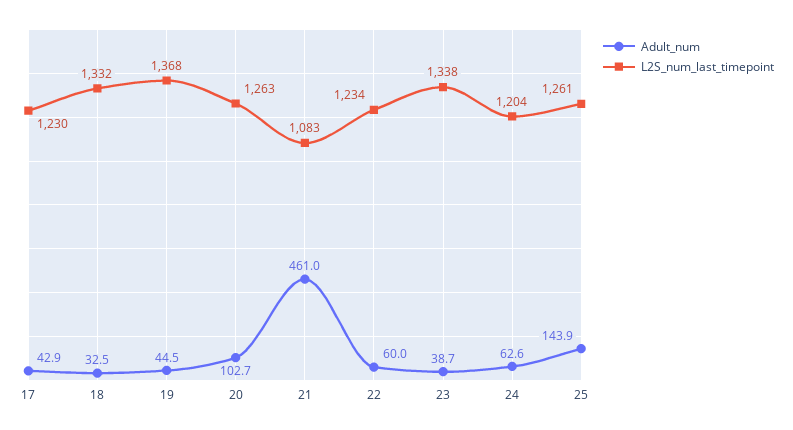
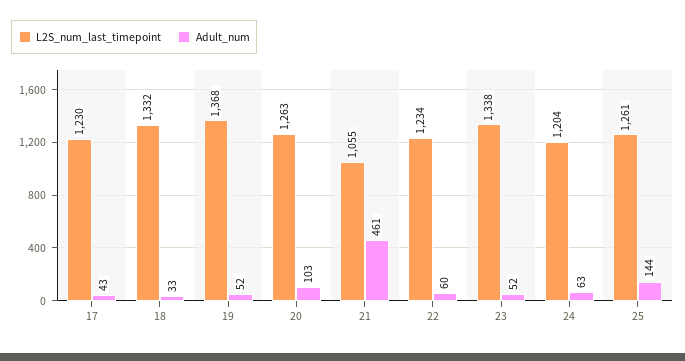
  {
    "Adult_num": {
      "17": 42.9,
      "18": 32.5,
-     "19": 44.5,
+     "19": 52,
      "20": 102.7,
      "21": 461,
      "22": 60,
-     "23": 38.7,
+     "23": 52,
      "24": 62.6,
      "25": 143.9
    },
    "L2S_num_last_timepoint": {
      "17": 1230,
      "18": 1332,
      "19": 1368,
      "20": 1263,
-     "21": 1083,
+     "21": 1055,
      "22": 1234,
      "23": 1338,
      "24": 1204,
      "25": 1261
    }
  }

